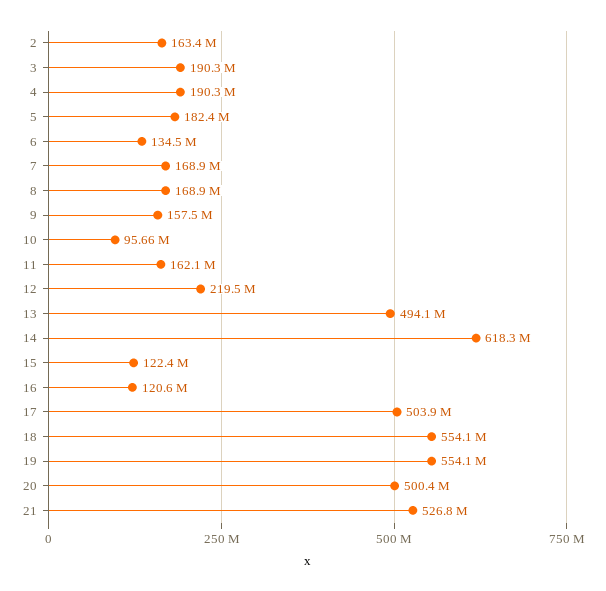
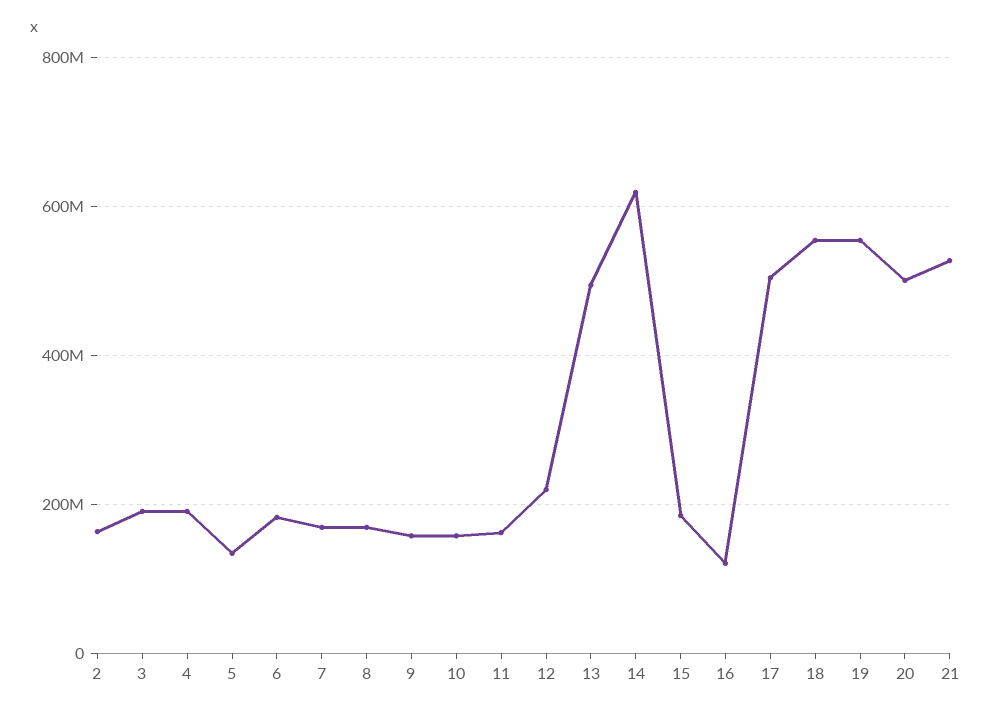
  {
    "2": 163400000,
    "3": 190300000,
    "4": 190300000,
-   "5": 182400000,
+   "5": 140000000,
-   "6": 134500000,
+   "6": 180000000,
    "7": 168900000,
    "8": 168900000,
    "9": 157500000,
-   "10": 95660000,
+   "10": 160000000,
    "11": 162100000,
    "12": 219500000,
    "13": 494100000,
    "14": 618300000,
-   "15": 122400000,
+   "15": 180000000,
    "16": 120600000,
    "17": 503900000,
    "18": 554100000,
    "19": 554100000,
    "20": 500400000,
    "21": 526800000
  }

